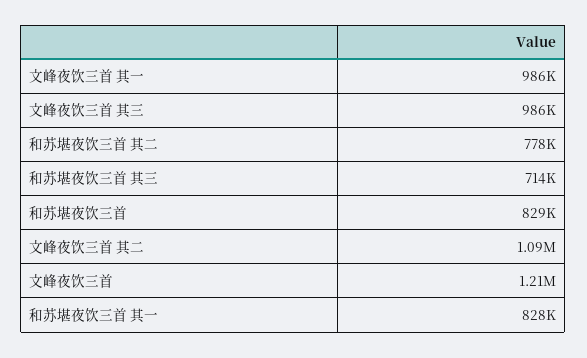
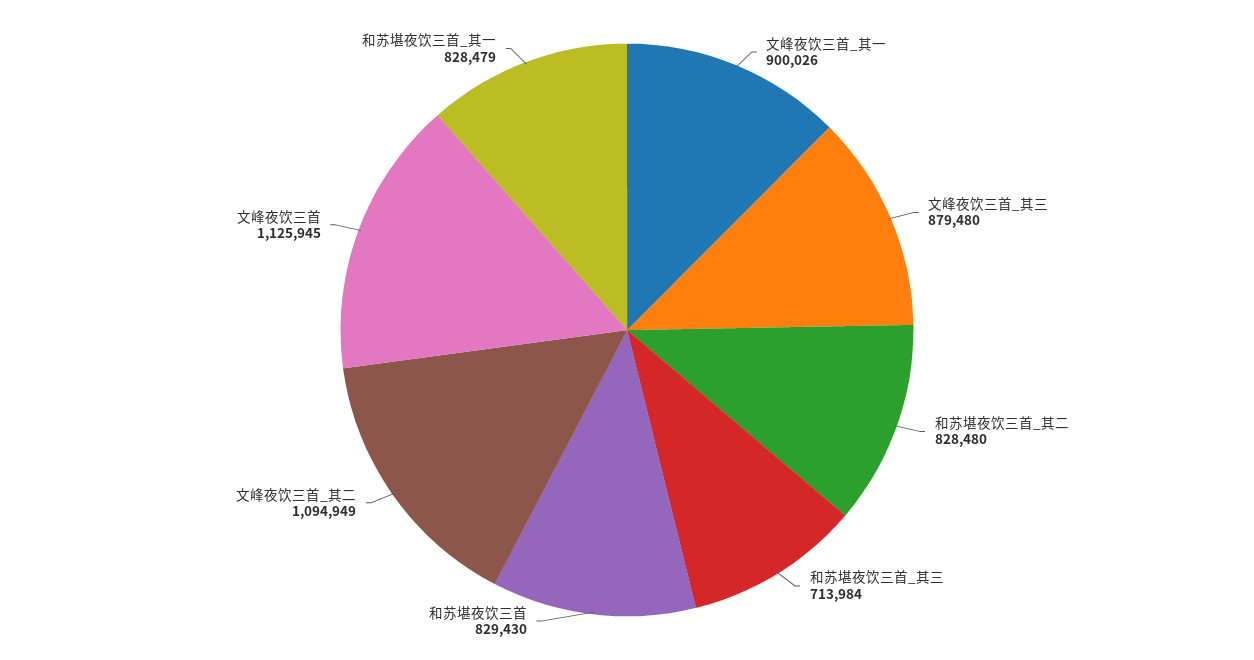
  {
-   "文峰夜饮三首 其一": 986000,
+   "文峰夜饮三首 其一": 900026,
-   "文峰夜饮三首 其三": 986000,
+   "文峰夜饮三首 其三": 879480,
-   "和苏堪夜饮三首 其二": 778000,
+   "和苏堪夜饮三首 其二": 828480,
    "和苏堪夜饮三首 其三": 713984,
    "和苏堪夜饮三首": 829430,
    "文峰夜饮三首 其二": 1094949,
-   "文峰夜饮三首": 1210000,
+   "文峰夜饮三首": 1125945,
    "和苏堪夜饮三首 其一": 828479
  }

